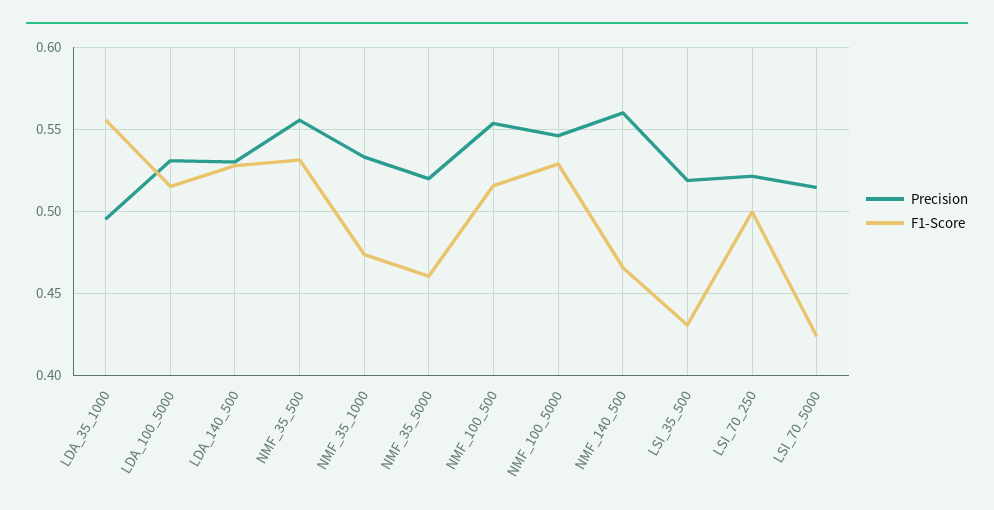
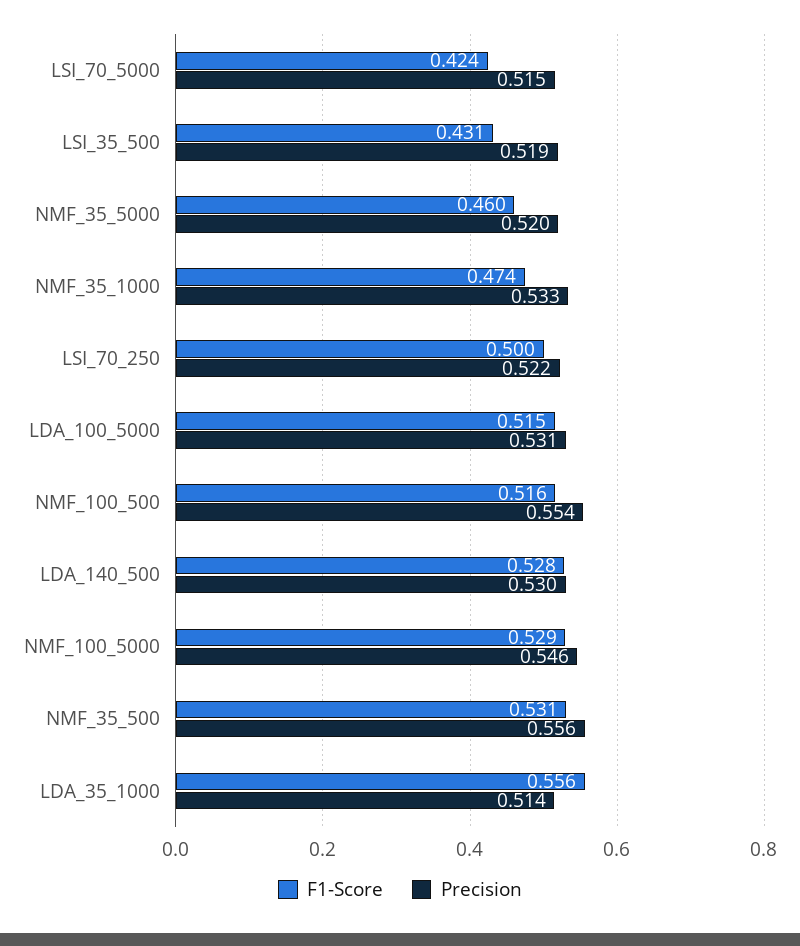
  {
    "Precision": {
-     "LDA_35_1000": 0.495,
+     "LDA_35_1000": 0.514,
      "LDA_100_5000": 0.531,
      "LDA_140_500": 0.53,
      "NMF_35_500": 0.556,
      "NMF_35_1000": 0.533,
      "NMF_35_5000": 0.52,
      "NMF_100_500": 0.554,
      "NMF_100_5000": 0.546,
-     "NMF_140_500": 0.56,
      "LSI_35_500": 0.519,
      "LSI_70_250": 0.522,
      "LSI_70_5000": 0.515
    },
    "F1-Score": {
      "LDA_35_1000": 0.556,
      "LDA_100_5000": 0.515,
      "LDA_140_500": 0.528,
      "NMF_35_500": 0.531,
      "NMF_35_1000": 0.474,
      "NMF_35_5000": 0.46,
      "NMF_100_500": 0.516,
      "NMF_100_5000": 0.529,
-     "NMF_140_500": 0.465,
      "LSI_35_500": 0.431,
      "LSI_70_250": 0.5,
      "LSI_70_5000": 0.424
    }
  }

